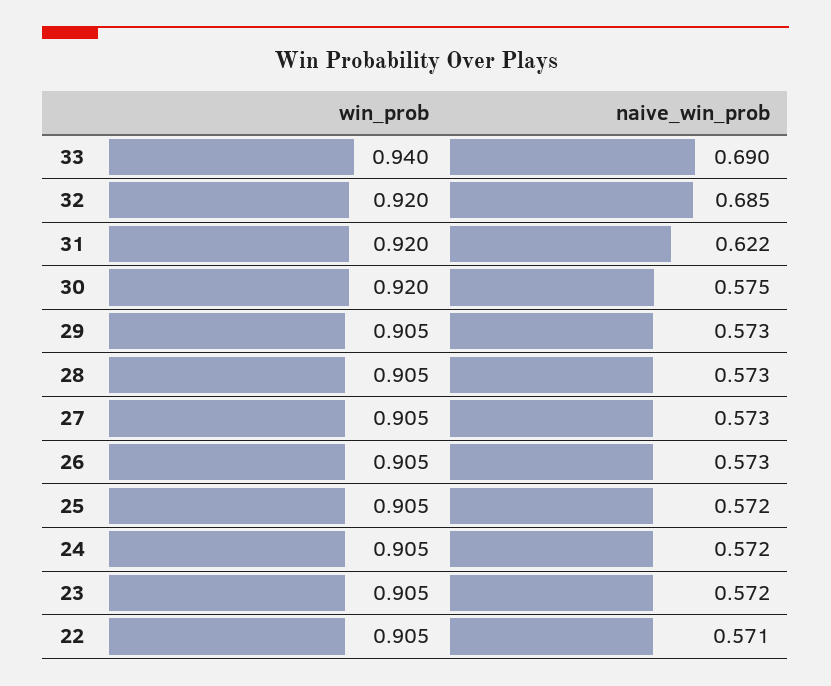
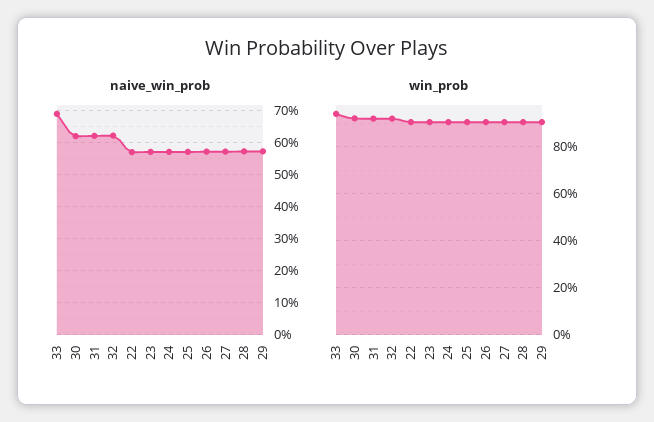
  {
    "win_prob": {
      "33": 0.94,
      "32": 0.92,
      "31": 0.92,
      "30": 0.92,
      "29": 0.905,
      "28": 0.905,
      "27": 0.905,
      "26": 0.905,
      "25": 0.905,
      "24": 0.905,
      "23": 0.905,
      "22": 0.905
    },
    "naive_win_prob": {
      "33": 0.69,
-     "32": 0.685,
+     "32": 0.62,
      "31": 0.622,
-     "30": 0.575,
+     "30": 0.62,
      "29": 0.573,
      "28": 0.573,
      "27": 0.573,
      "26": 0.573,
      "25": 0.572,
      "24": 0.572,
      "23": 0.572,
      "22": 0.571
    }
  }

